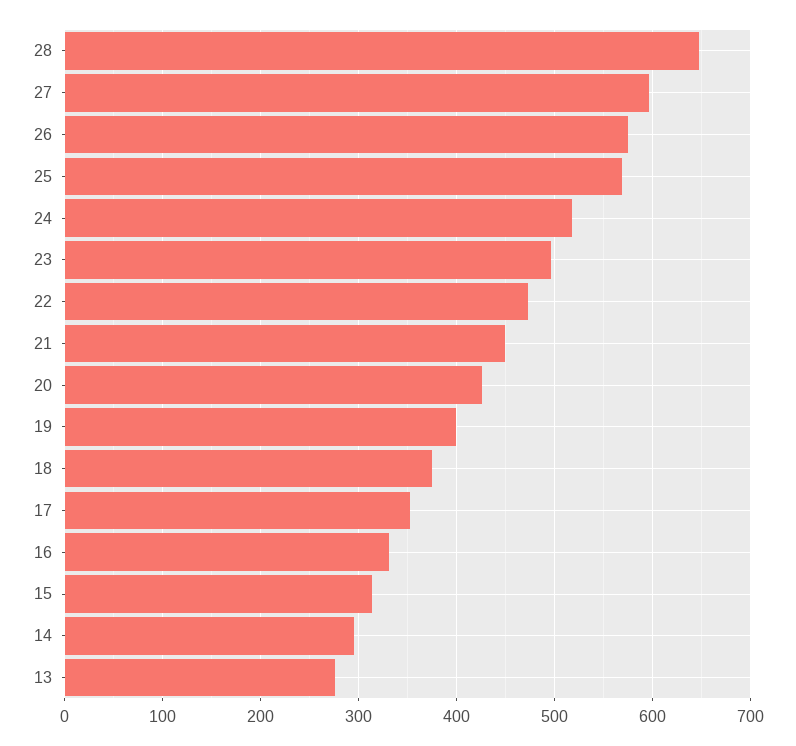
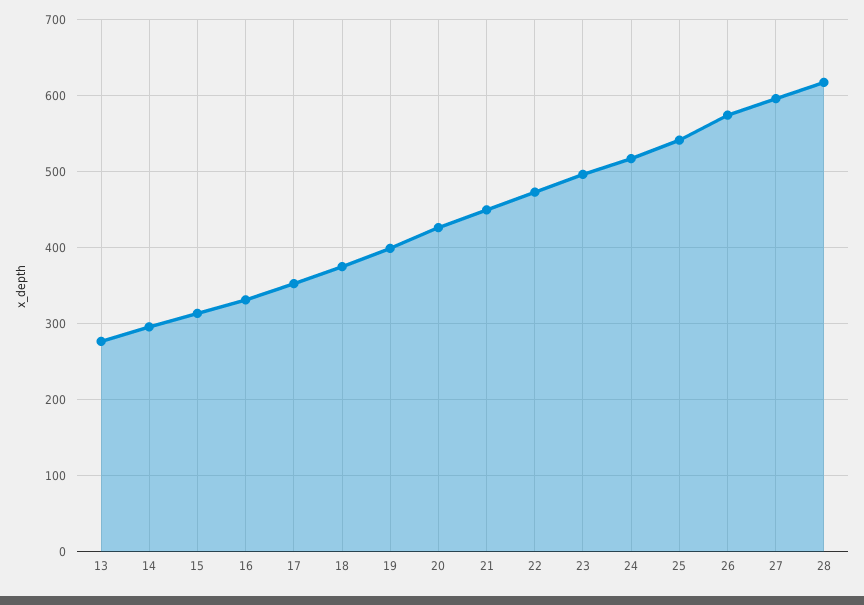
  {
-   "28": 650,
+   "28": 620,
    "27": 600,
    "26": 570,
-   "25": 570,
+   "25": 540,
    "24": 520,
    "23": 500,
    "22": 470,
    "21": 450,
    "20": 430,
    "19": 400,
    "18": 370,
    "17": 350,
    "16": 330,
    "15": 310,
    "14": 300,
    "13": 280
  }

